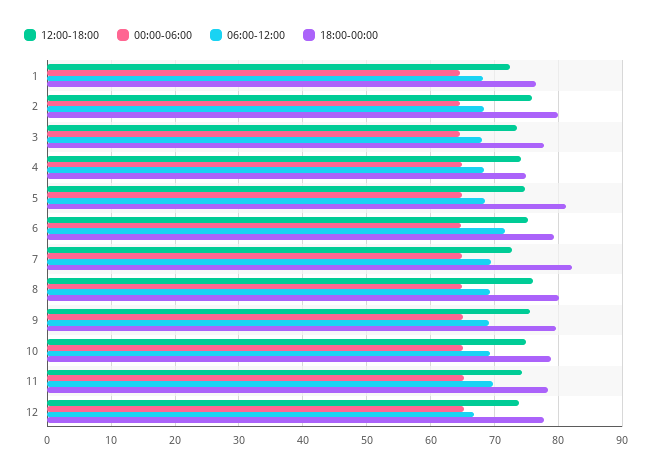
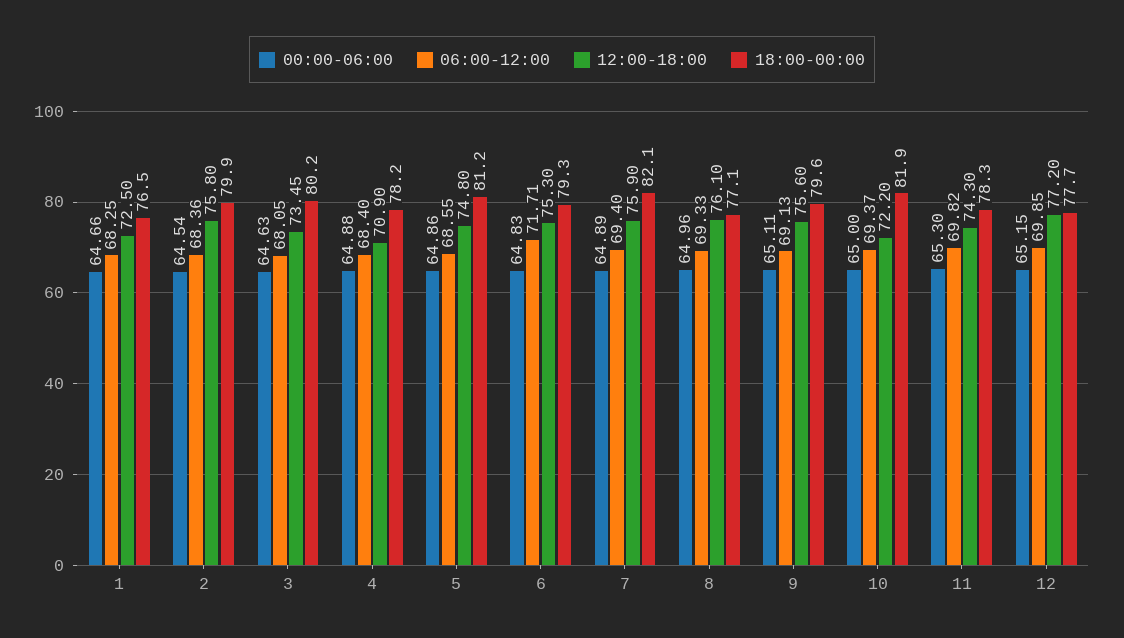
  {
    "12:00-18:00": {
      "1": 72.5,
      "2": 75.8,
      "3": 73.45,
-     "4": 74,
+     "4": 70.9,
      "5": 74.8,
      "6": 75.3,
-     "7": 73,
+     "7": 75.9,
      "8": 76.1,
      "9": 75.6,
-     "10": 75,
+     "10": 72.2,
      "11": 74.3,
-     "12": 74
+     "12": 77.2
    },
    "00:00-06:00": {
      "1": 64.66,
      "2": 64.54,
      "3": 64.63,
      "4": 64.88,
      "5": 64.86,
      "6": 64.83,
      "7": 64.89,
      "8": 64.96,
      "9": 65.11,
      "10": 65,
      "11": 65.3,
      "12": 65.15
    },
    "06:00-12:00": {
      "1": 68.25,
      "2": 68.36,
      "3": 68.05,
      "4": 68.4,
      "5": 68.55,
      "6": 71.71,
      "7": 69.4,
      "8": 69.33,
      "9": 69.13,
      "10": 69.37,
      "11": 69.82,
-     "12": 67
+     "12": 69.85
    },
    "18:00-00:00": {
      "1": 76.5,
      "2": 79.9,
-     "3": 78,
+     "3": 80.2,
-     "4": 75,
+     "4": 78.2,
      "5": 81.2,
      "6": 79.3,
      "7": 82.1,
-     "8": 80,
+     "8": 77.1,
      "9": 79.6,
-     "10": 79,
+     "10": 81.9,
      "11": 78.3,
      "12": 77.7
    }
  }

